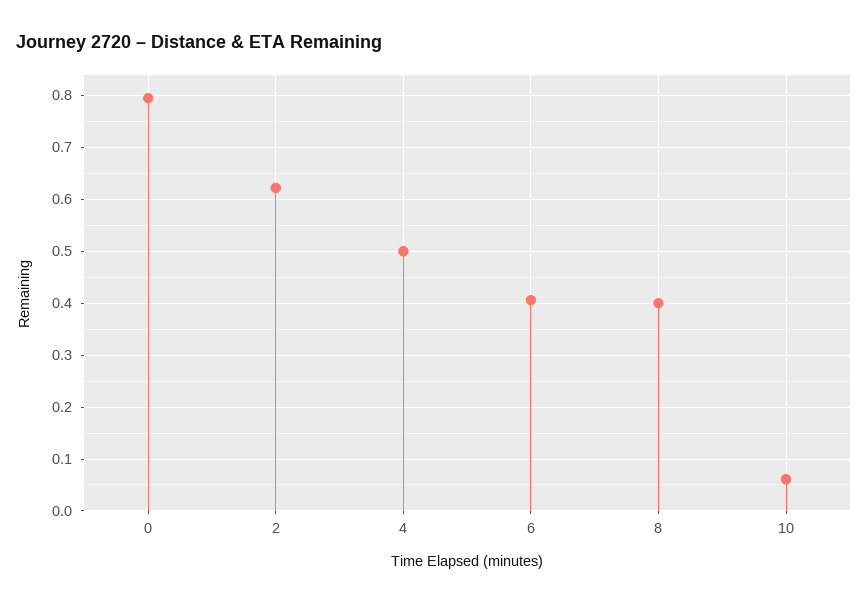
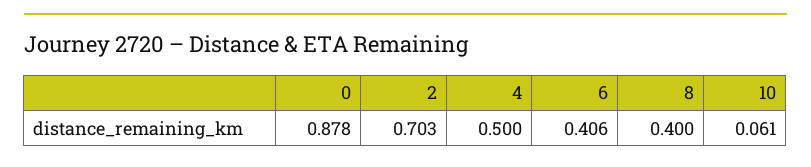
  {
-   "0": 0.8,
+   "0": 0.878,
-   "2": 0.62,
+   "2": 0.703,
    "4": 0.5,
    "6": 0.406,
    "8": 0.4,
    "10": 0.061
  }

